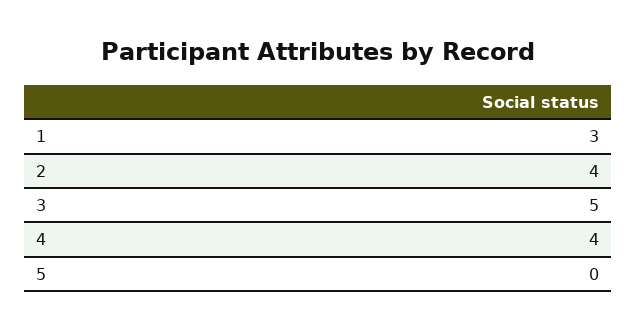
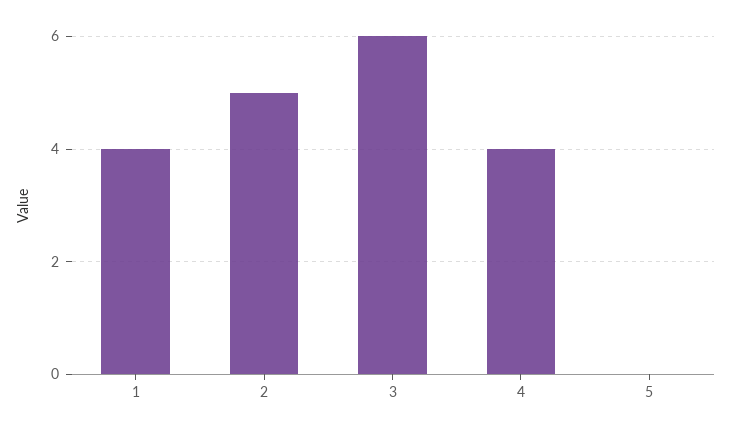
  {
-   "1": 3,
+   "1": 4,
-   "2": 4,
+   "2": 5,
-   "3": 5,
+   "3": 6,
    "4": 4,
    "5": 0
  }

